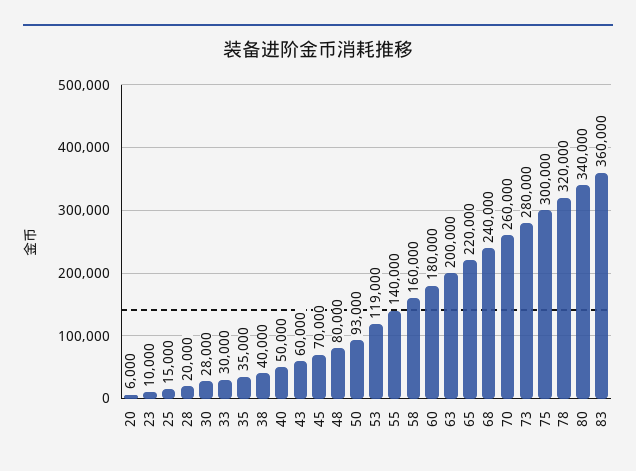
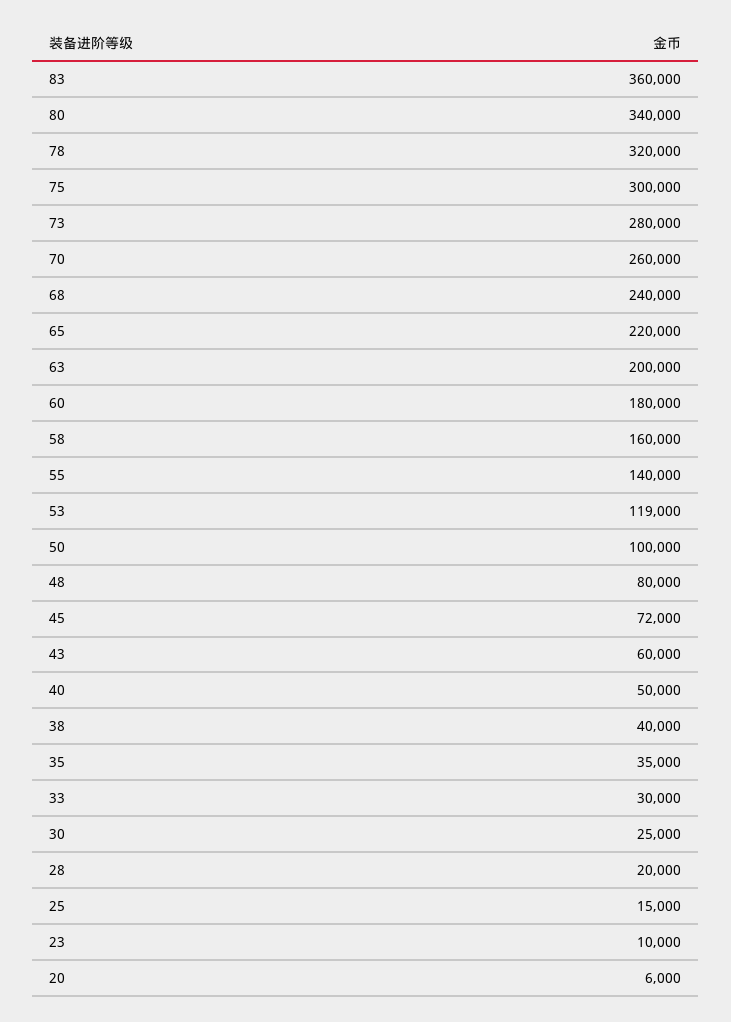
  {
    "20": 6000,
    "23": 10000,
    "25": 15000,
    "28": 20000,
-   "30": 28000,
+   "30": 25000,
    "33": 30000,
    "35": 35000,
    "38": 40000,
    "40": 50000,
    "43": 60000,
-   "45": 70000,
+   "45": 72000,
    "48": 80000,
-   "50": 93000,
+   "50": 100000,
    "53": 119000,
    "55": 140000,
    "58": 160000,
    "60": 180000,
    "63": 200000,
    "65": 220000,
    "68": 240000,
    "70": 260000,
    "73": 280000,
    "75": 300000,
    "78": 320000,
    "80": 340000,
    "83": 360000
  }

